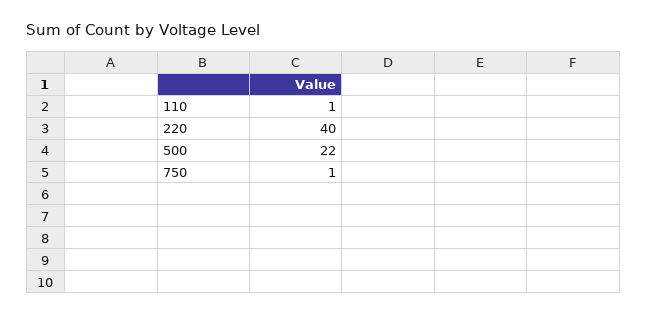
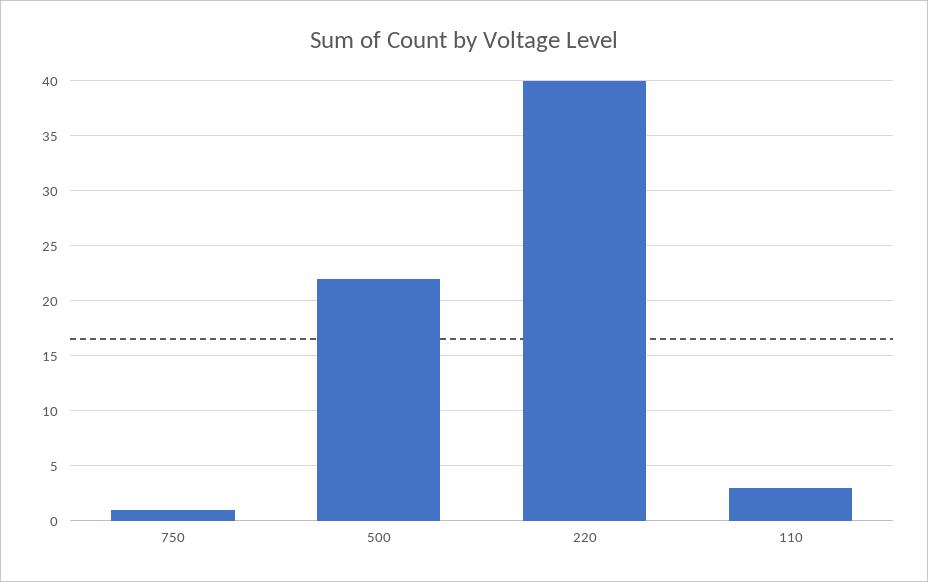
  {
-   "110": 1,
+   "110": 3,
    "220": 40,
    "500": 22,
    "750": 1
  }

